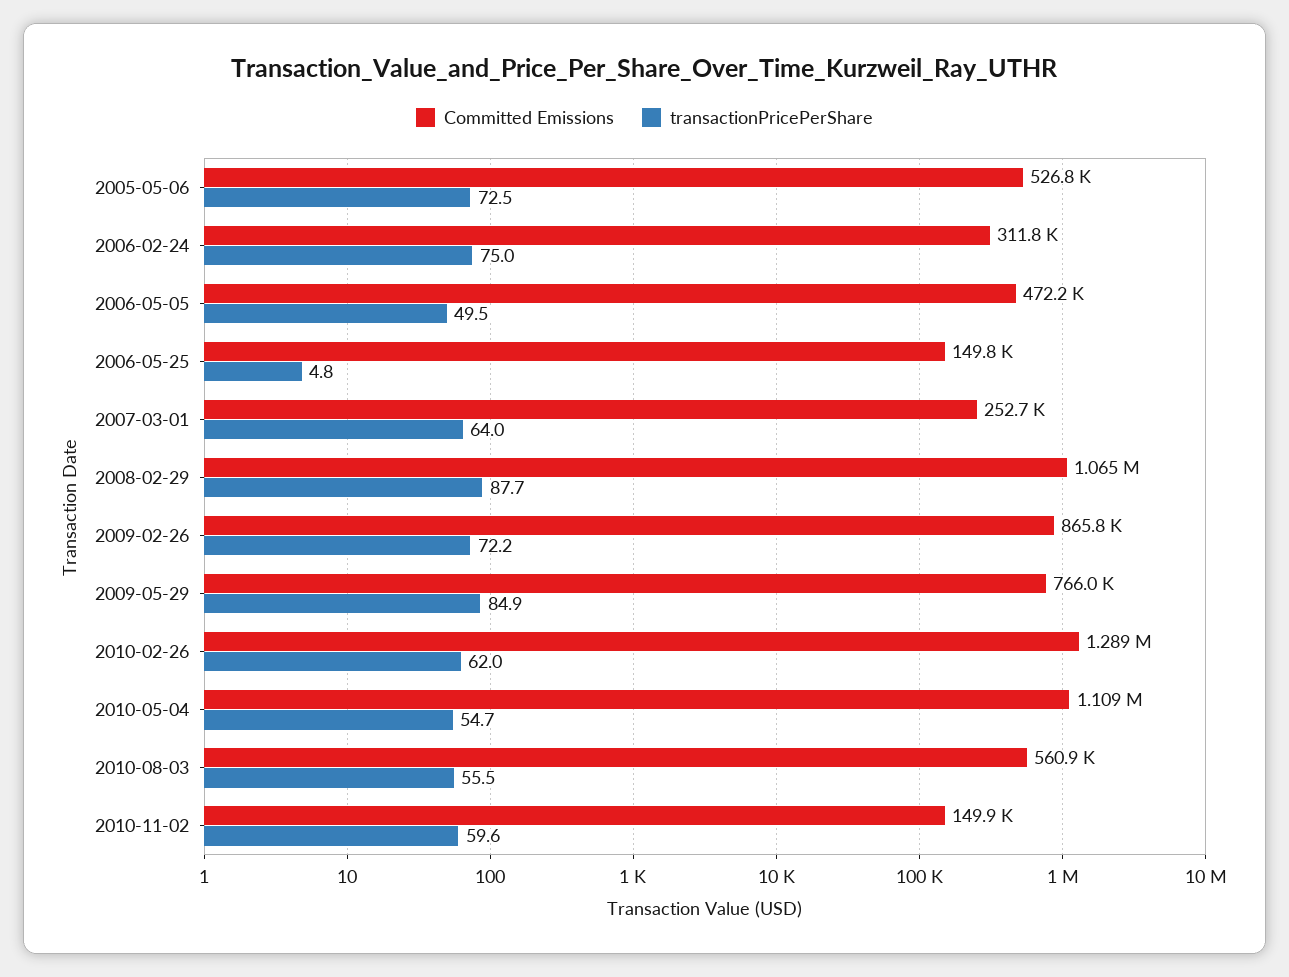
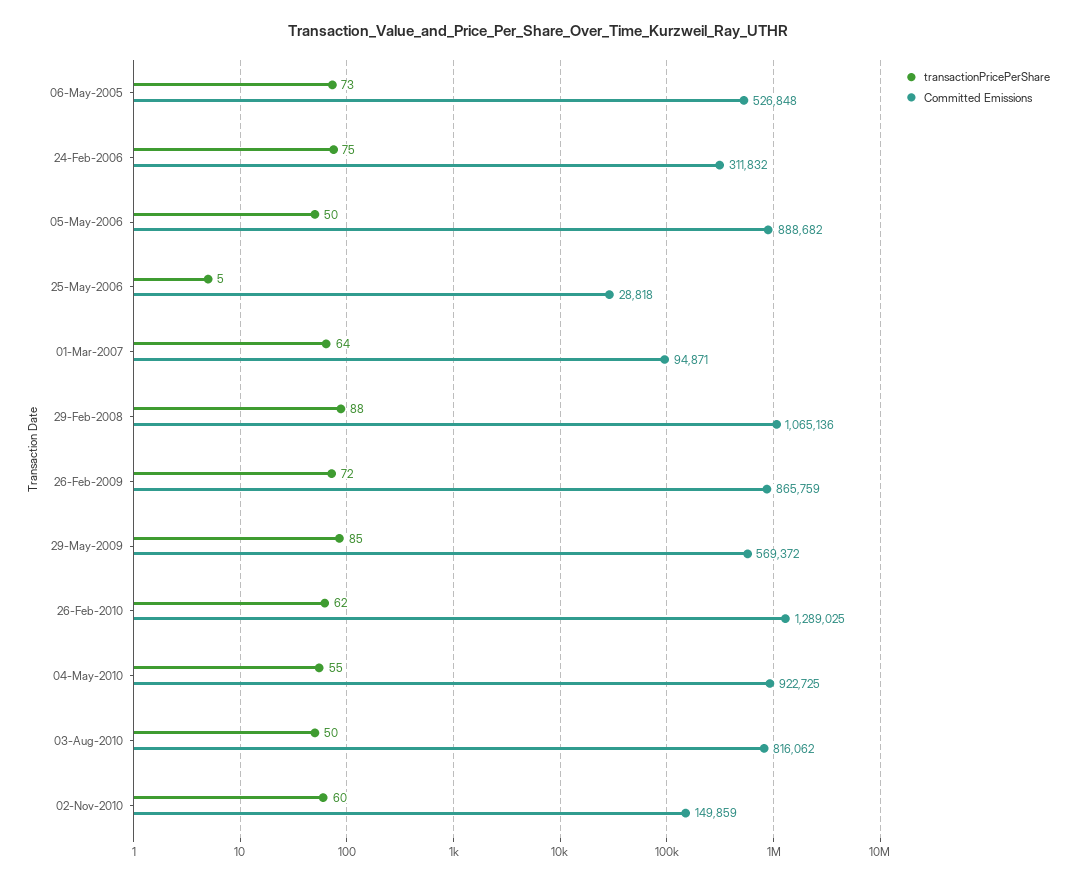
  {
    "Committed Emissions": {
      "2005-05-06": 526848,
      "2006-02-24": 311832,
-     "2006-05-05": 472200,
+     "2006-05-05": 888682,
-     "2006-05-25": 149800,
+     "2006-05-25": 28818,
-     "2007-03-01": 252700,
+     "2007-03-01": 94871,
      "2008-02-29": 1065136,
      "2009-02-26": 865759,
-     "2009-05-29": 766000,
+     "2009-05-29": 569372,
      "2010-02-26": 1289025,
-     "2010-05-04": 1109000,
+     "2010-05-04": 922725,
-     "2010-08-03": 560900,
+     "2010-08-03": 816062,
      "2010-11-02": 149859
    },
    "transactionPricePerShare": {
      "2005-05-06": 72.5,
      "2006-02-24": 75,
      "2006-05-05": 49.5,
      "2006-05-25": 4.8,
      "2007-03-01": 64,
      "2008-02-29": 87.7,
      "2009-02-26": 72.2,
      "2009-05-29": 84.9,
      "2010-02-26": 62,
      "2010-05-04": 54.7,
-     "2010-08-03": 55.5,
+     "2010-08-03": 50,
      "2010-11-02": 59.6
    }
  }

